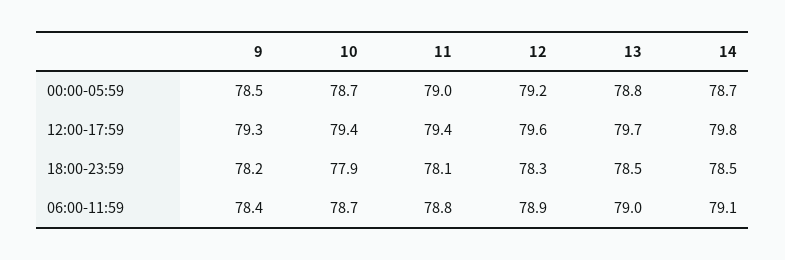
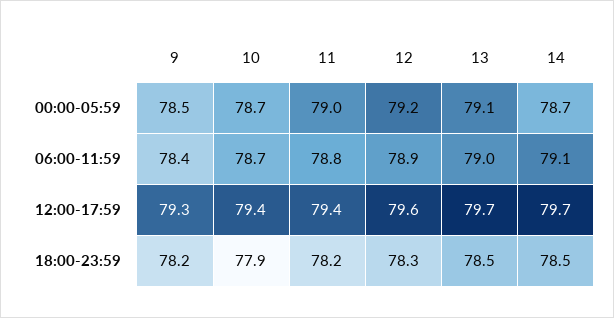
  {
    "9": {
      "00:00-05:59": 78.5,
      "12:00-17:59": 79.3,
      "18:00-23:59": 78.2,
      "06:00-11:59": 78.4
    },
    "10": {
      "00:00-05:59": 78.7,
      "12:00-17:59": 79.4,
      "18:00-23:59": 77.9,
      "06:00-11:59": 78.7
    },
    "11": {
      "00:00-05:59": 79,
      "12:00-17:59": 79.4,
-     "18:00-23:59": 78.1,
+     "18:00-23:59": 78.2,
      "06:00-11:59": 78.8
    },
    "12": {
      "00:00-05:59": 79.2,
      "12:00-17:59": 79.6,
      "18:00-23:59": 78.3,
      "06:00-11:59": 78.9
    },
    "13": {
-     "00:00-05:59": 78.8,
+     "00:00-05:59": 79.1,
      "12:00-17:59": 79.7,
      "18:00-23:59": 78.5,
      "06:00-11:59": 79
    },
    "14": {
      "00:00-05:59": 78.7,
-     "12:00-17:59": 79.8,
+     "12:00-17:59": 79.7,
      "18:00-23:59": 78.5,
      "06:00-11:59": 79.1
    }
  }

